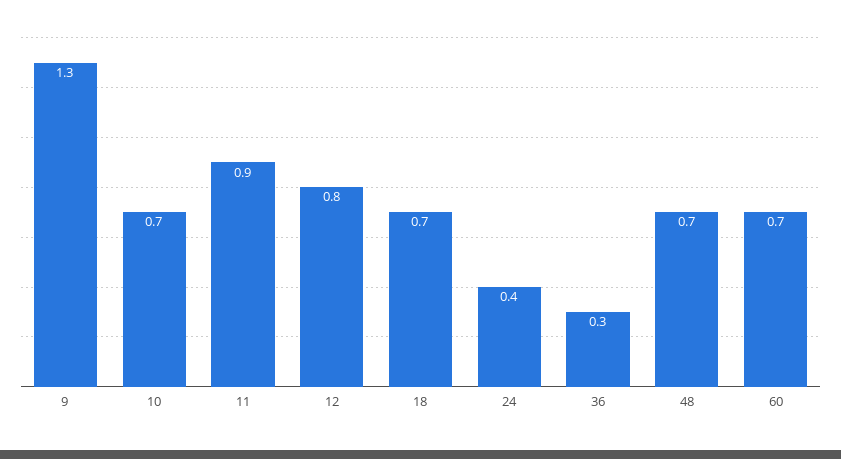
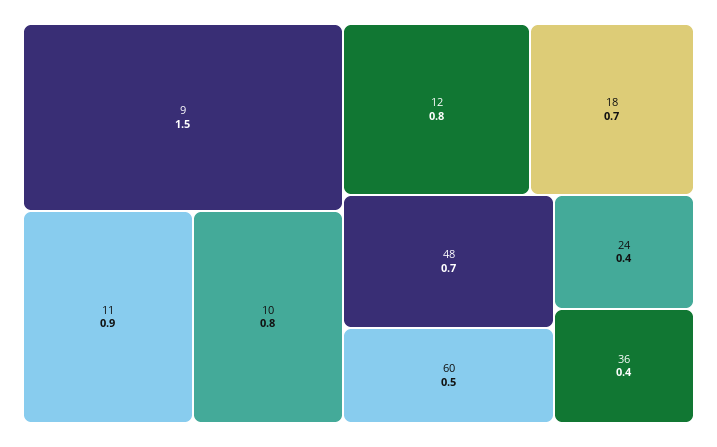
  {
-   "9": 1.3,
+   "9": 1.5,
-   "10": 0.7,
+   "10": 0.8,
    "11": 0.9,
    "12": 0.8,
    "18": 0.7,
    "24": 0.4,
-   "36": 0.3,
+   "36": 0.4,
    "48": 0.7,
-   "60": 0.7
+   "60": 0.5
  }

